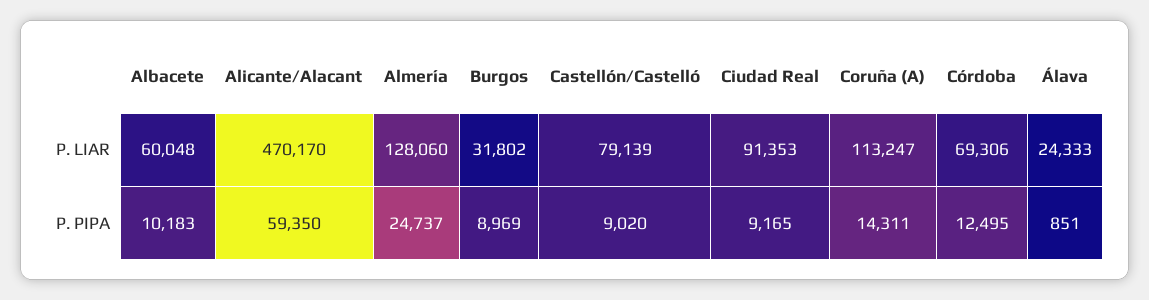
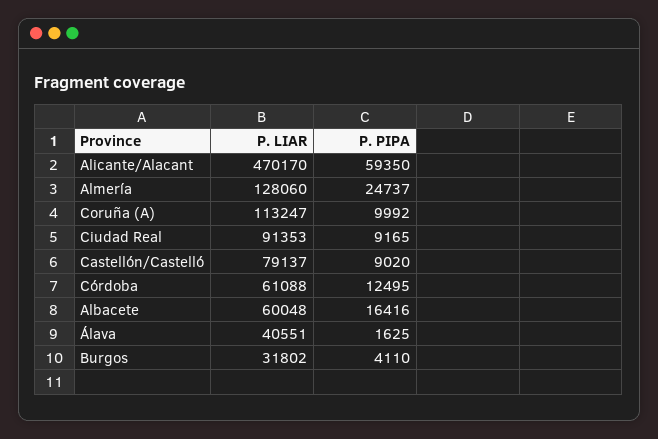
  {
    "Albacete": {
      "P. LIAR": 60048,
-     "P. PIPA": 10183
+     "P. PIPA": 16416
    },
    "Alicante/Alacant": {
      "P. LIAR": 470170,
      "P. PIPA": 59350
    },
    "Almería": {
      "P. LIAR": 128060,
      "P. PIPA": 24737
    },
    "Burgos": {
      "P. LIAR": 31802,
-     "P. PIPA": 8969
+     "P. PIPA": 4110
    },
    "Castellón/Castelló": {
-     "P. LIAR": 79139,
+     "P. LIAR": 79137,
      "P. PIPA": 9020
    },
    "Ciudad Real": {
      "P. LIAR": 91353,
      "P. PIPA": 9165
    },
    "Coruña (A)": {
      "P. LIAR": 113247,
-     "P. PIPA": 14311
+     "P. PIPA": 9992
    },
    "Córdoba": {
-     "P. LIAR": 69306,
+     "P. LIAR": 61088,
      "P. PIPA": 12495
    },
    "Álava": {
-     "P. LIAR": 24333,
+     "P. LIAR": 40551,
-     "P. PIPA": 851
+     "P. PIPA": 1625
    }
  }

